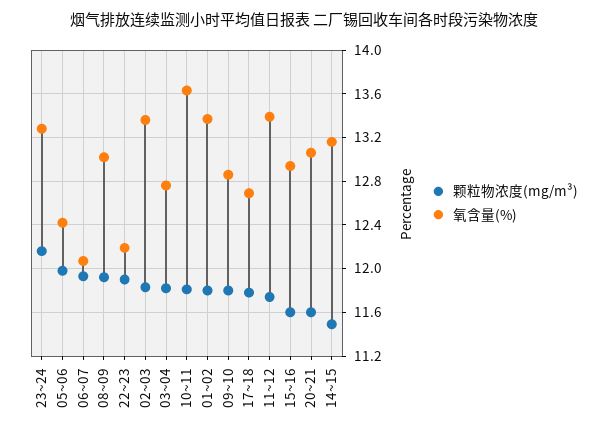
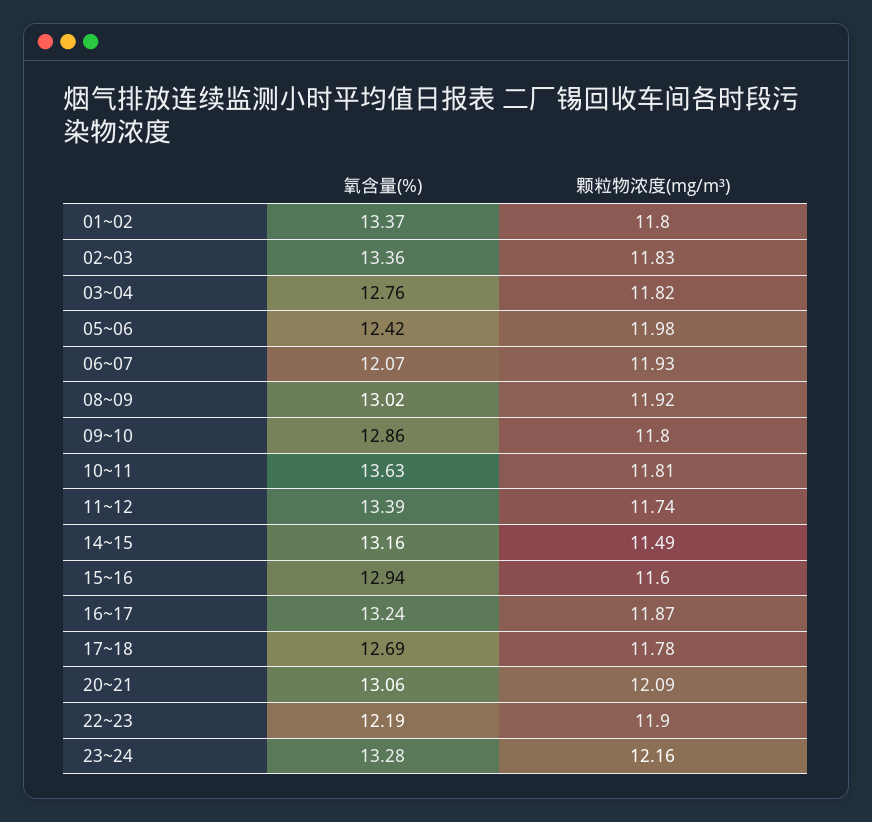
  {
    "颗粒物浓度(mg/m³)": {
      "23~24": 12.16,
      "05~06": 11.98,
      "06~07": 11.93,
      "08~09": 11.92,
      "22~23": 11.9,
      "02~03": 11.83,
      "03~04": 11.82,
      "10~11": 11.81,
      "01~02": 11.8,
      "09~10": 11.8,
      "17~18": 11.78,
      "11~12": 11.74,
      "15~16": 11.6,
-     "20~21": 11.6,
+     "20~21": 12.09,
-     "14~15": 11.49
+     "14~15": 11.49,
+     "16~17": 11.87
    },
    "氧含量(%)": {
      "23~24": 13.28,
      "05~06": 12.42,
      "06~07": 12.07,
      "08~09": 13.02,
      "22~23": 12.19,
      "02~03": 13.36,
      "03~04": 12.76,
      "10~11": 13.63,
      "01~02": 13.37,
      "09~10": 12.86,
      "17~18": 12.69,
      "11~12": 13.39,
      "15~16": 12.94,
      "20~21": 13.06,
-     "14~15": 13.16
+     "14~15": 13.16,
+     "16~17": 13.24
    }
  }

